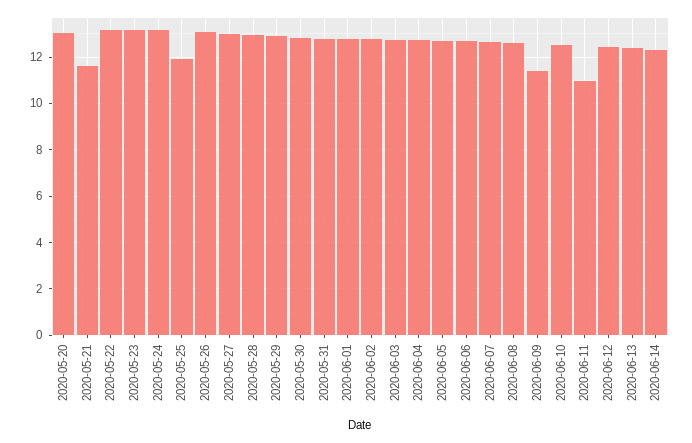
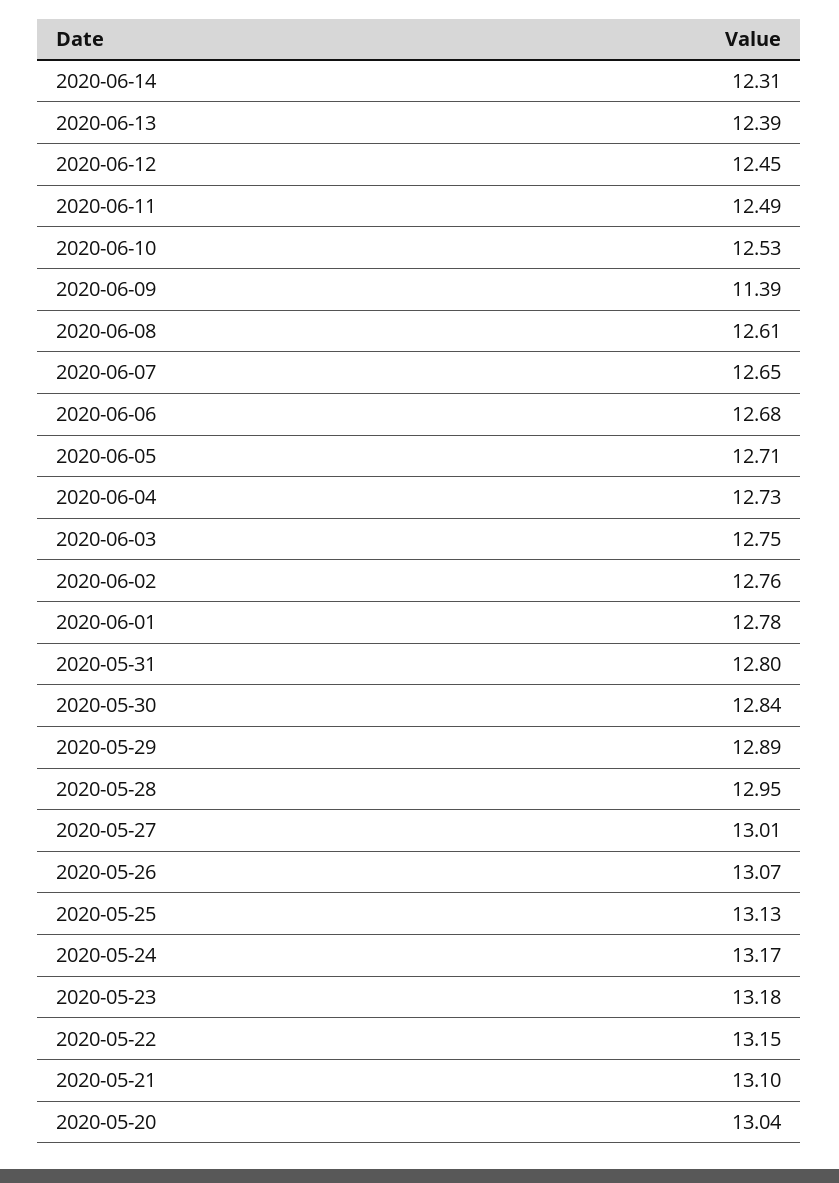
  {
    "2020-05-20": 13.04,
-   "2020-05-21": 11.5,
+   "2020-05-21": 13.1,
    "2020-05-22": 13.15,
    "2020-05-23": 13.18,
    "2020-05-24": 13.17,
-   "2020-05-25": 12,
+   "2020-05-25": 13.13,
    "2020-05-26": 13.07,
    "2020-05-27": 13.01,
    "2020-05-28": 12.95,
    "2020-05-29": 12.89,
    "2020-05-30": 12.84,
    "2020-05-31": 12.8,
    "2020-06-01": 12.78,
    "2020-06-02": 12.76,
    "2020-06-03": 12.75,
    "2020-06-04": 12.73,
    "2020-06-05": 12.71,
    "2020-06-06": 12.68,
    "2020-06-07": 12.65,
    "2020-06-08": 12.61,
    "2020-06-09": 11.39,
    "2020-06-10": 12.53,
-   "2020-06-11": 11,
+   "2020-06-11": 12.49,
    "2020-06-12": 12.45,
    "2020-06-13": 12.39,
    "2020-06-14": 12.31
  }

